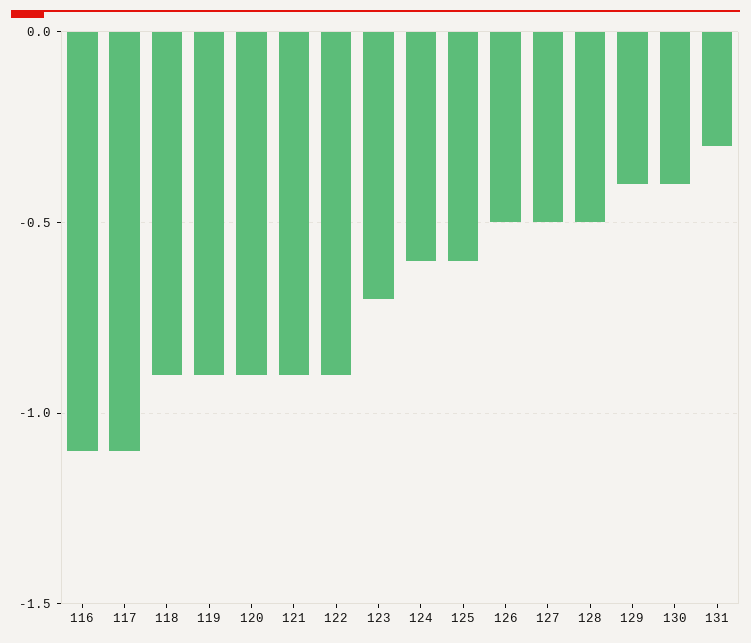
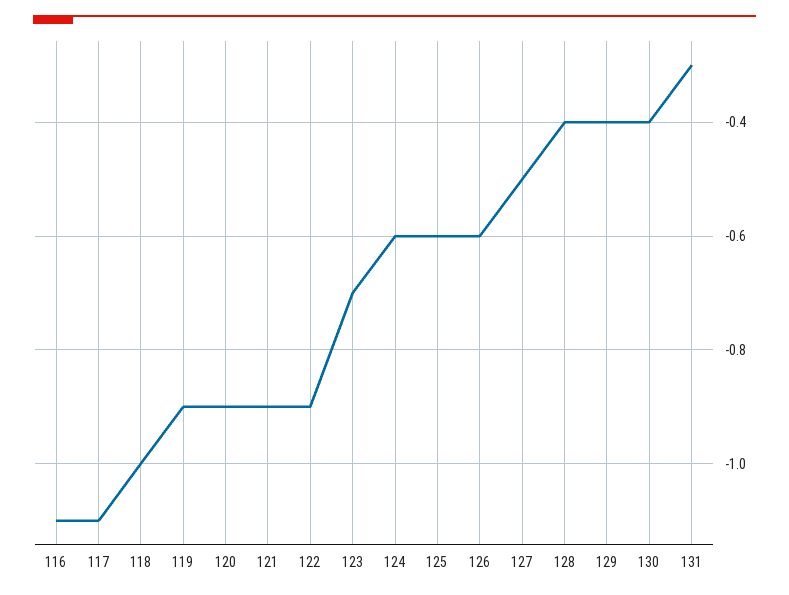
  {
    "116": -1.1,
    "117": -1.1,
-   "118": -0.9,
+   "118": -1,
    "119": -0.9,
    "120": -0.9,
    "121": -0.9,
    "122": -0.9,
    "123": -0.7,
    "124": -0.6,
    "125": -0.6,
-   "126": -0.5,
+   "126": -0.6,
    "127": -0.5,
-   "128": -0.5,
+   "128": -0.4,
    "129": -0.4,
    "130": -0.4,
    "131": -0.3
  }

